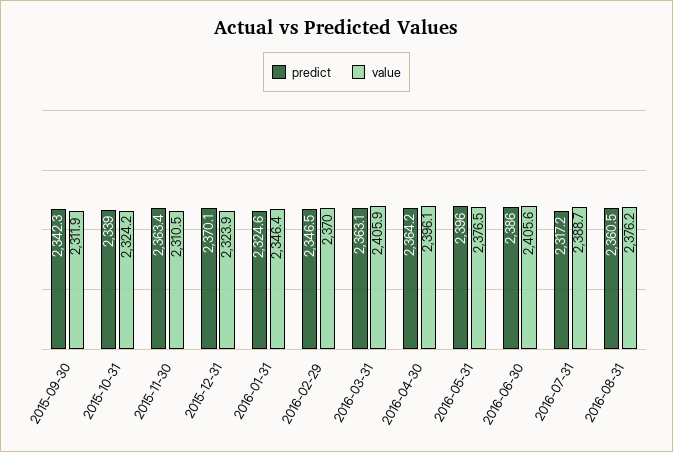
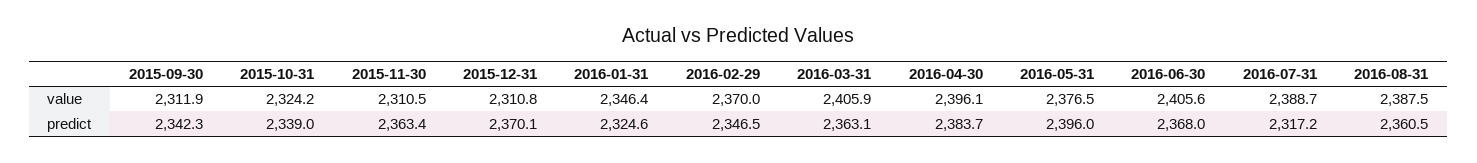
  {
    "predict": {
      "2015-09-30": 2342.3,
      "2015-10-31": 2339,
      "2015-11-30": 2363.4,
      "2015-12-31": 2370.1,
      "2016-01-31": 2324.6,
      "2016-02-29": 2346.5,
      "2016-03-31": 2363.1,
-     "2016-04-30": 2364.2,
+     "2016-04-30": 2383.7,
      "2016-05-31": 2396,
-     "2016-06-30": 2386,
+     "2016-06-30": 2368,
      "2016-07-31": 2317.2,
      "2016-08-31": 2360.5
    },
    "value": {
      "2015-09-30": 2311.9,
      "2015-10-31": 2324.2,
      "2015-11-30": 2310.5,
-     "2015-12-31": 2323.9,
+     "2015-12-31": 2310.8,
      "2016-01-31": 2346.4,
      "2016-02-29": 2370,
      "2016-03-31": 2405.9,
      "2016-04-30": 2396.1,
      "2016-05-31": 2376.5,
      "2016-06-30": 2405.6,
      "2016-07-31": 2388.7,
-     "2016-08-31": 2376.2
+     "2016-08-31": 2387.5
    }
  }

